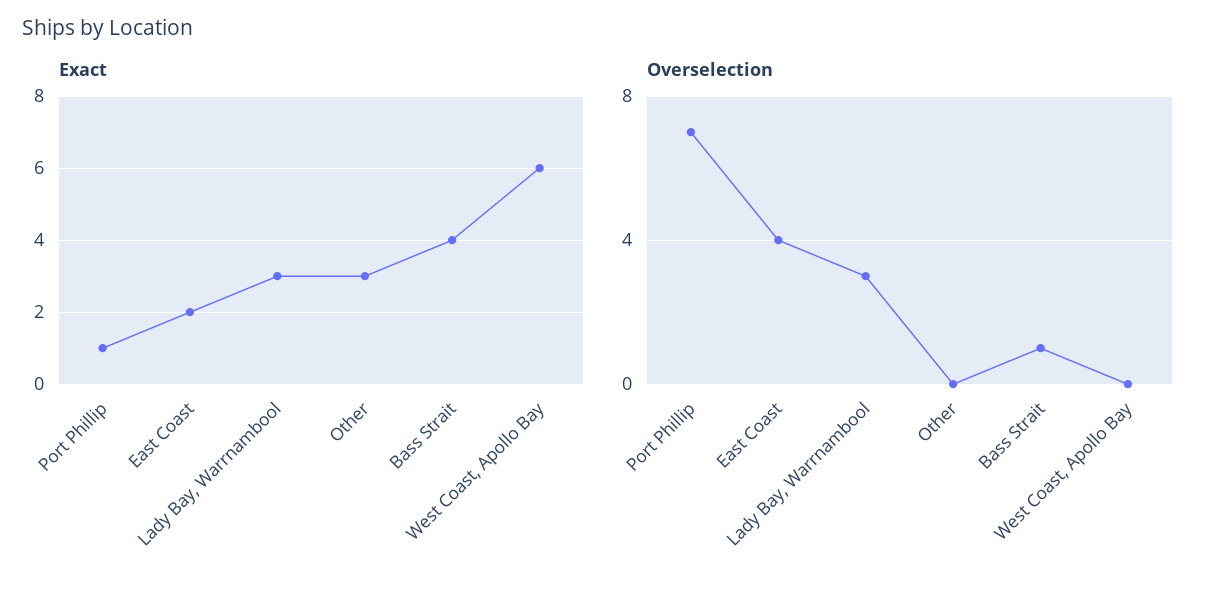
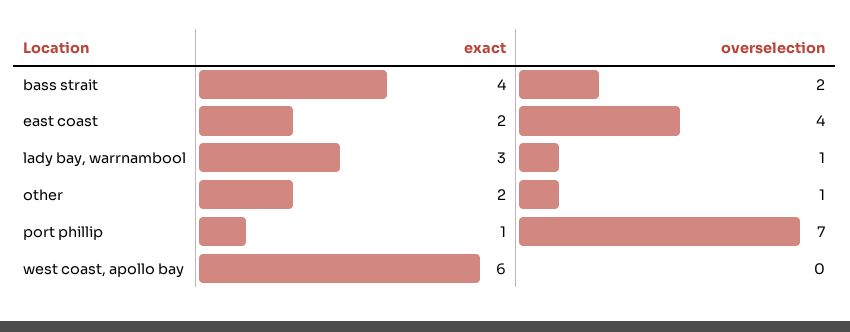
  {
    "Exact": {
      "Port Phillip": 1,
      "East Coast": 2,
      "Lady Bay, Warrnambool": 3,
-     "Other": 3,
+     "Other": 2,
      "Bass Strait": 4,
      "West Coast, Apollo Bay": 6
    },
    "Overselection": {
      "Port Phillip": 7,
      "East Coast": 4,
-     "Lady Bay, Warrnambool": 3,
+     "Lady Bay, Warrnambool": 1,
-     "Other": 0,
+     "Other": 1,
-     "Bass Strait": 1,
+     "Bass Strait": 2,
      "West Coast, Apollo Bay": 0
    }
  }

